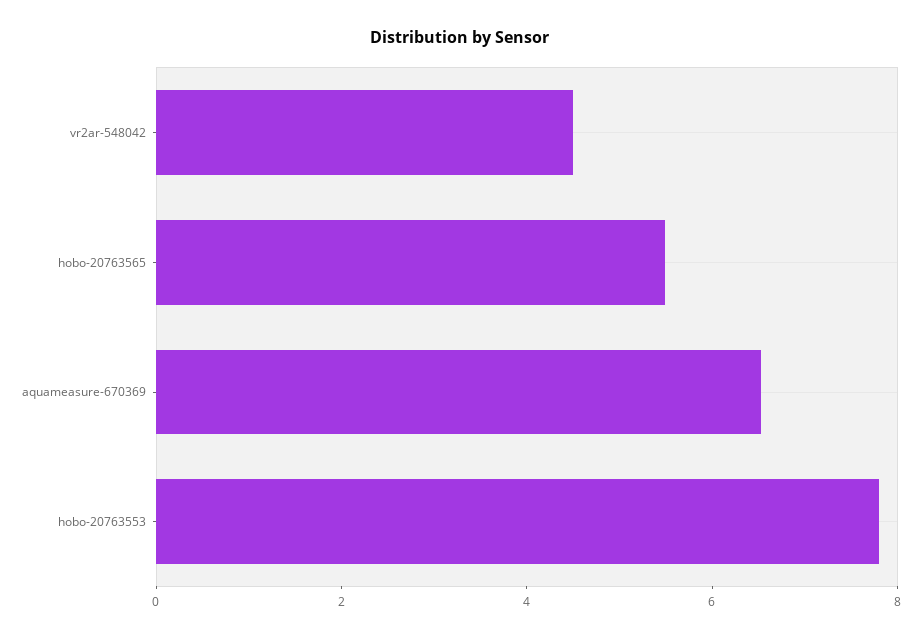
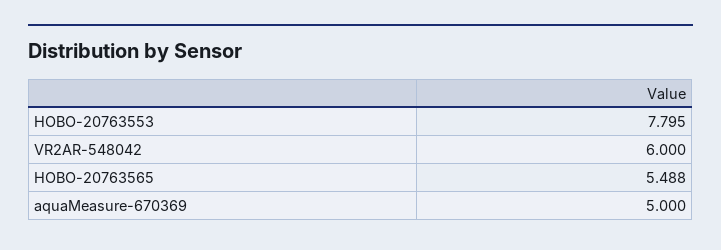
  {
-   "vr2ar-548042": 4.5,
+   "vr2ar-548042": 6,
    "hobo-20763565": 5.488,
-   "aquameasure-670369": 6.5,
+   "aquameasure-670369": 5,
    "hobo-20763553": 7.795
  }

